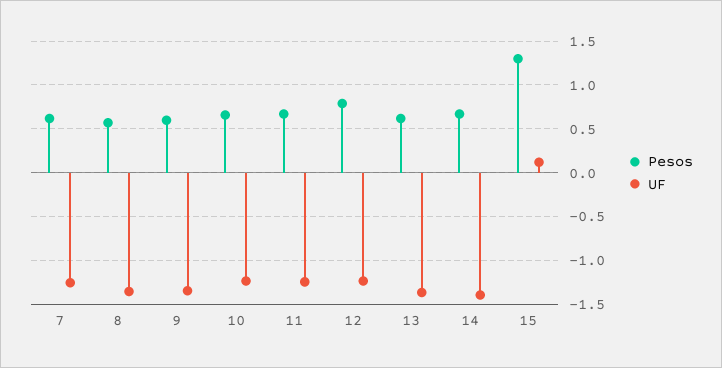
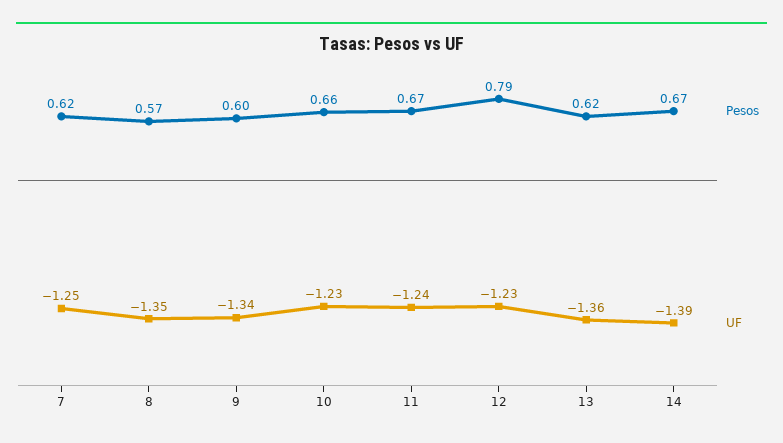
  {
    "Pesos": {
      "7": 0.62,
      "8": 0.57,
      "9": 0.6,
      "10": 0.66,
      "11": 0.67,
      "12": 0.79,
      "13": 0.62,
-     "14": 0.67,
+     "14": 0.67
-     "15": 1.3
    },
    "UF": {
      "7": -1.25,
      "8": -1.35,
      "9": -1.34,
      "10": -1.23,
      "11": -1.24,
      "12": -1.23,
      "13": -1.36,
-     "14": -1.39,
+     "14": -1.39
-     "15": 0.1
    }
  }

